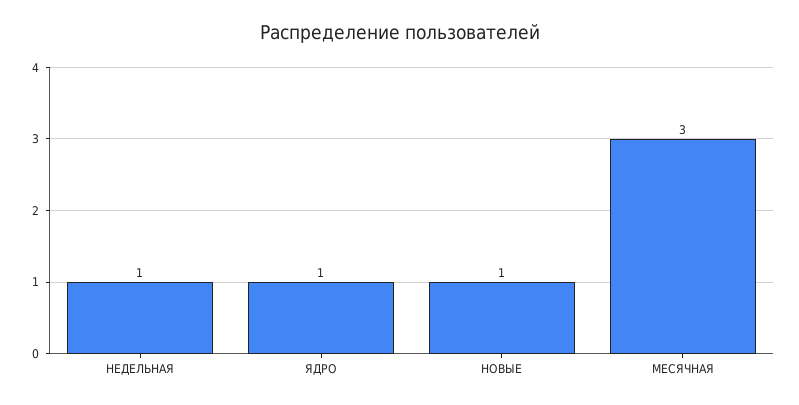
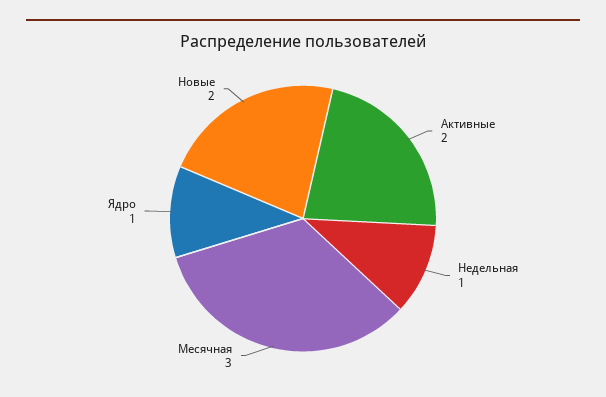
  {
    "НЕДЕЛЬНАЯ": 1,
    "ЯДРО": 1,
-   "НОВЫЕ": 1,
+   "НОВЫЕ": 2,
-   "МЕСЯЧНАЯ": 3
+   "МЕСЯЧНАЯ": 3,
+   "Активные": 2
  }

